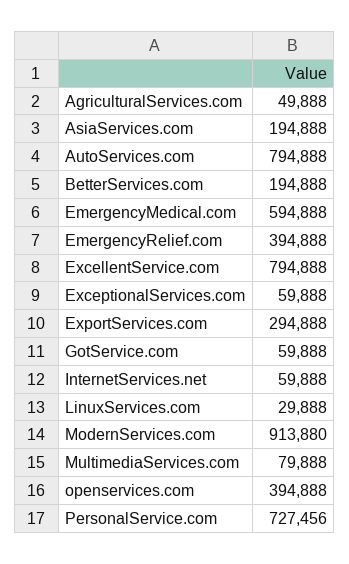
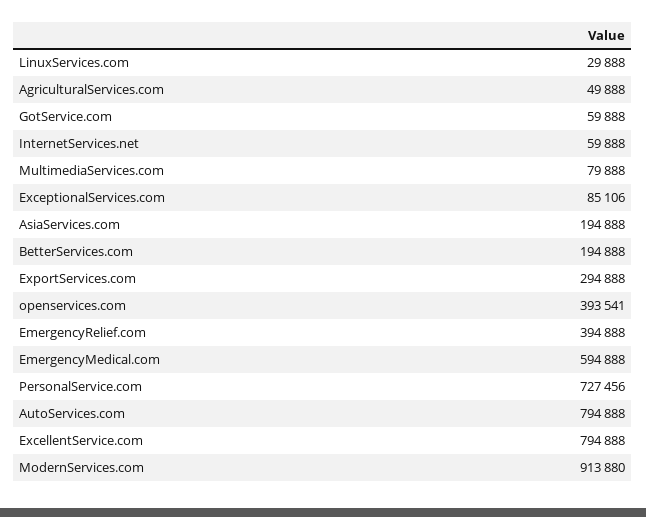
  {
    "AgriculturalServices.com": 49888,
    "AsiaServices.com": 194888,
    "AutoServices.com": 794888,
    "BetterServices.com": 194888,
    "EmergencyMedical.com": 594888,
    "EmergencyRelief.com": 394888,
    "ExcellentService.com": 794888,
-   "ExceptionalServices.com": 59888,
+   "ExceptionalServices.com": 85106,
    "ExportServices.com": 294888,
    "GotService.com": 59888,
    "InternetServices.net": 59888,
    "LinuxServices.com": 29888,
    "ModernServices.com": 913880,
    "MultimediaServices.com": 79888,
-   "openservices.com": 394888,
+   "openservices.com": 393541,
    "PersonalService.com": 727456
  }

